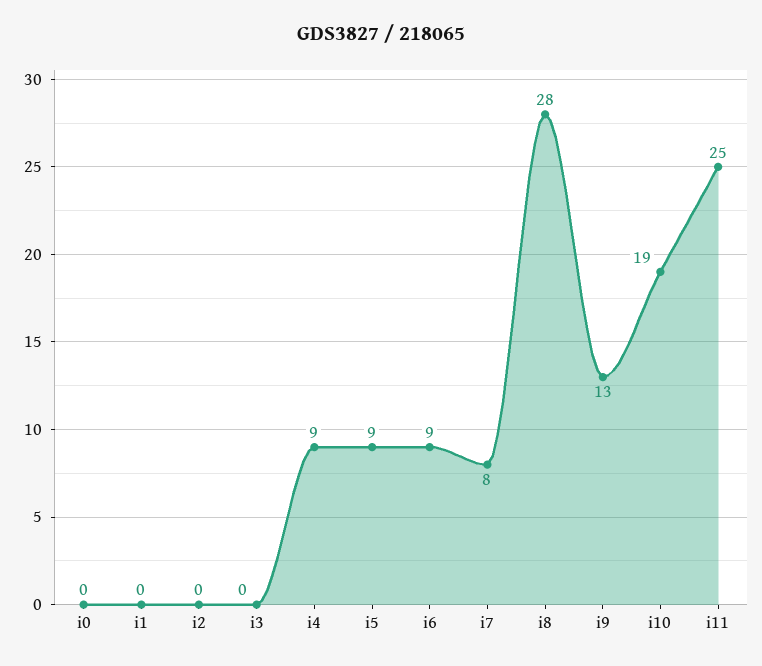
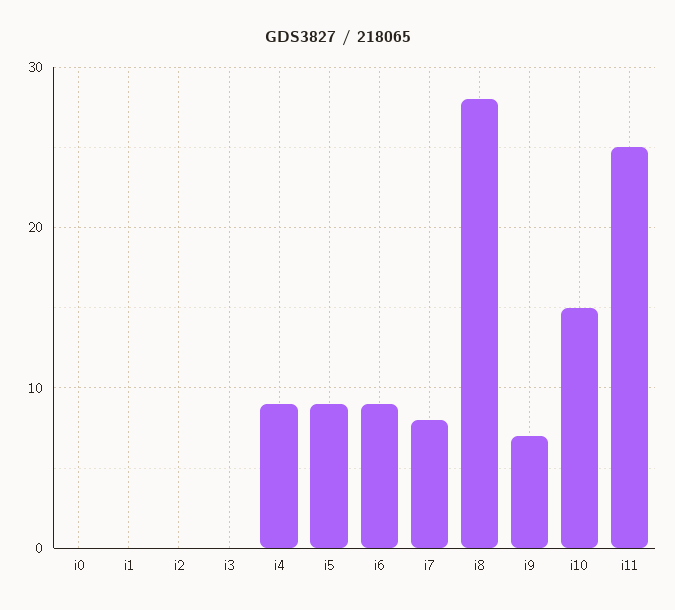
  {
    "i0": 0,
    "i1": 0,
    "i2": 0,
    "i3": 0,
    "i4": 9,
    "i5": 9,
    "i6": 9,
    "i7": 8,
    "i8": 28,
-   "i9": 13,
+   "i9": 7,
-   "i10": 19,
+   "i10": 15,
    "i11": 25
  }

